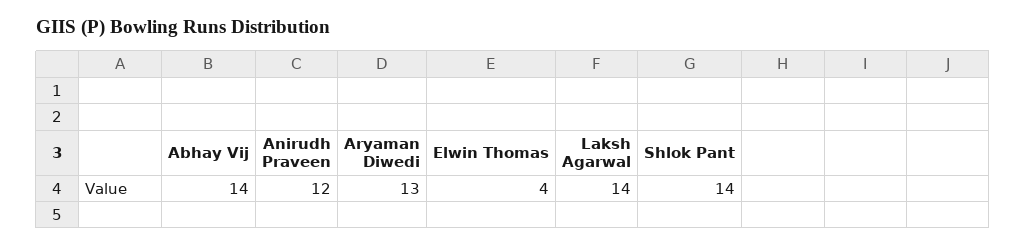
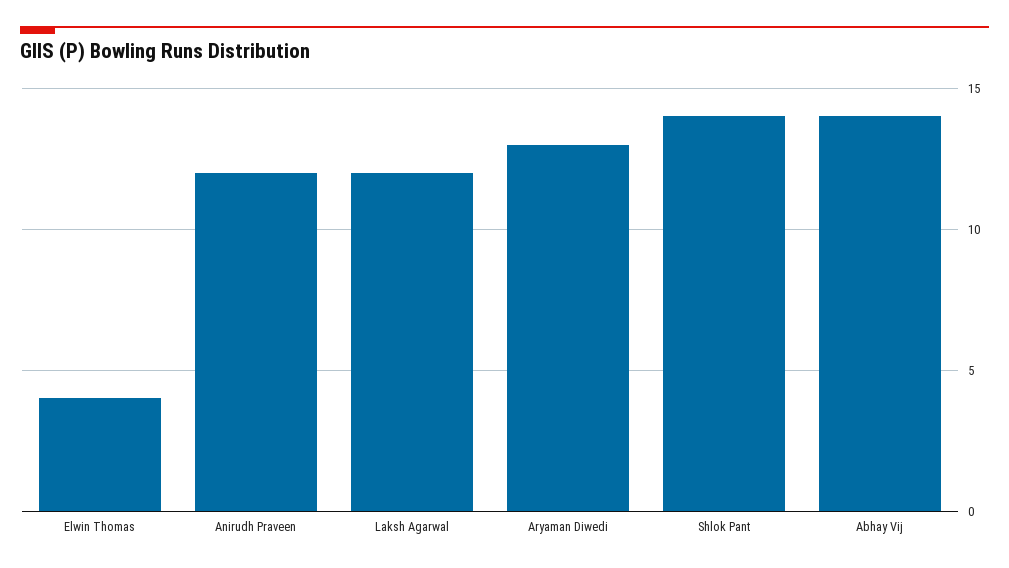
  {
    "Abhay Vij": 14,
    "Anirudh Praveen": 12,
    "Aryaman Diwedi": 13,
    "Elwin Thomas": 4,
-   "Laksh Agarwal": 14,
+   "Laksh Agarwal": 12,
    "Shlok Pant": 14
  }

